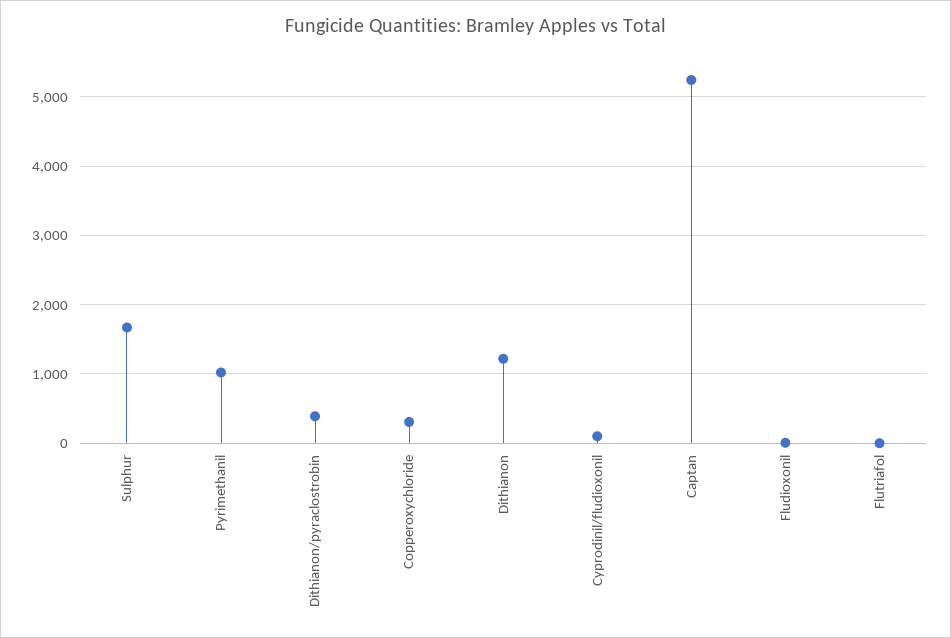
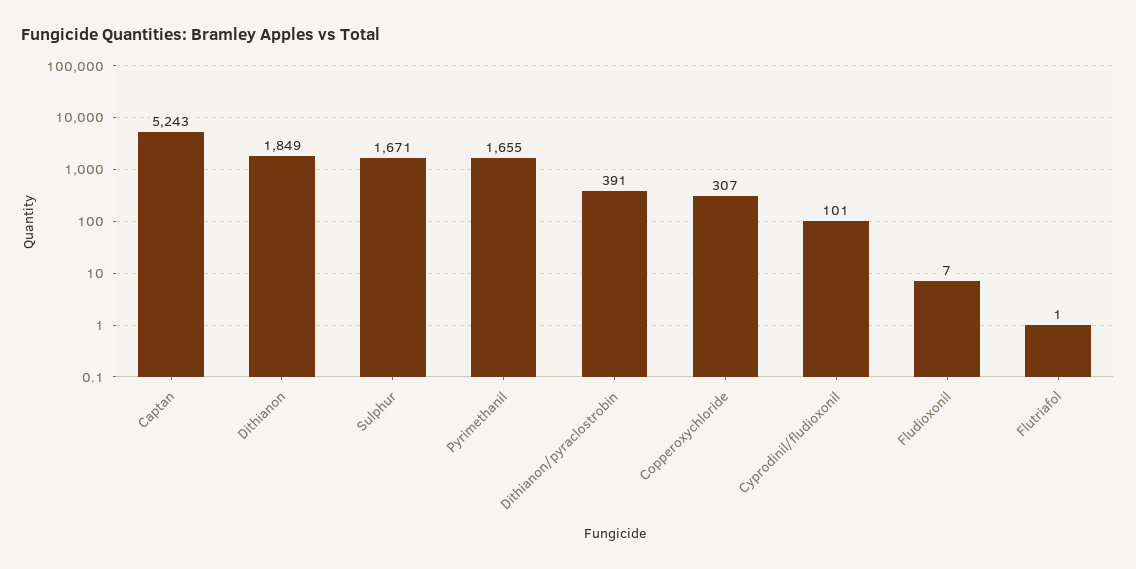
  {
    "Sulphur": 1671,
-   "Pyrimethanil": 1000,
+   "Pyrimethanil": 1655,
    "Dithianon/pyraclostrobin": 391,
    "Copperoxychloride": 307,
-   "Dithianon": 1200,
+   "Dithianon": 1849,
    "Cyprodinil/fludioxonil": 101,
    "Captan": 5243,
    "Fludioxonil": 7,
    "Flutriafol": 1
  }

